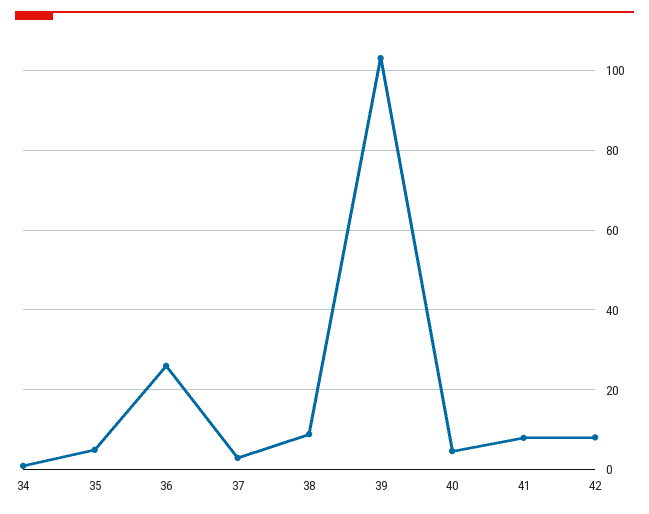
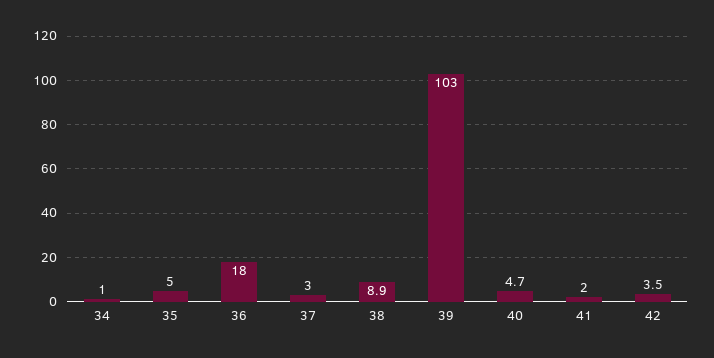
  {
    "34": 1,
    "35": 5,
-   "36": 26,
+   "36": 18,
    "37": 3,
    "38": 8.9,
    "39": 103,
    "40": 4.7,
-   "41": 8,
+   "41": 2,
-   "42": 8
+   "42": 3.5
  }

